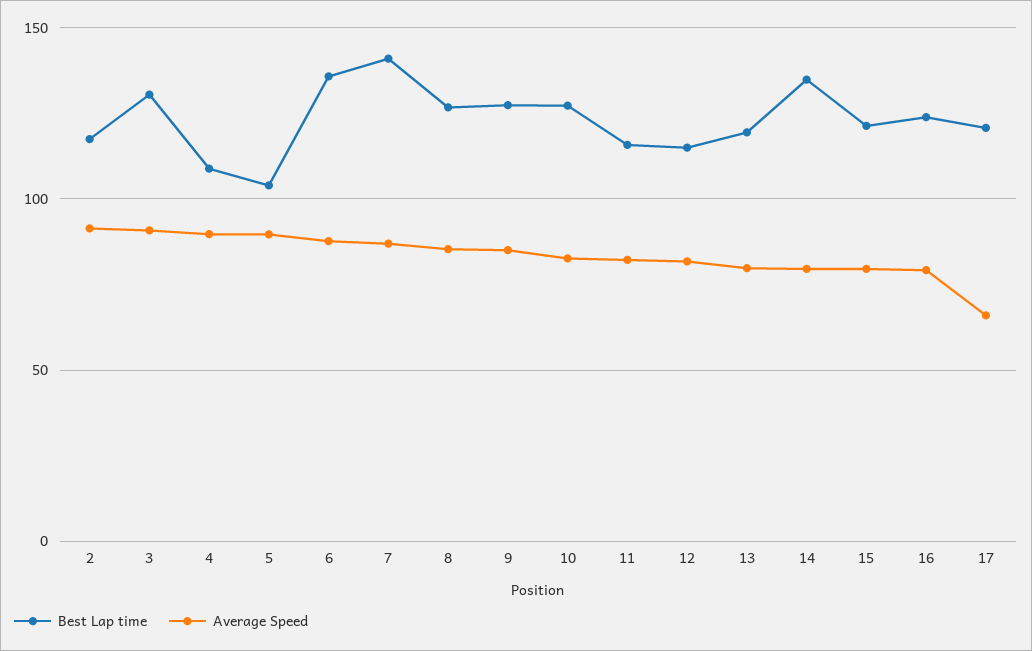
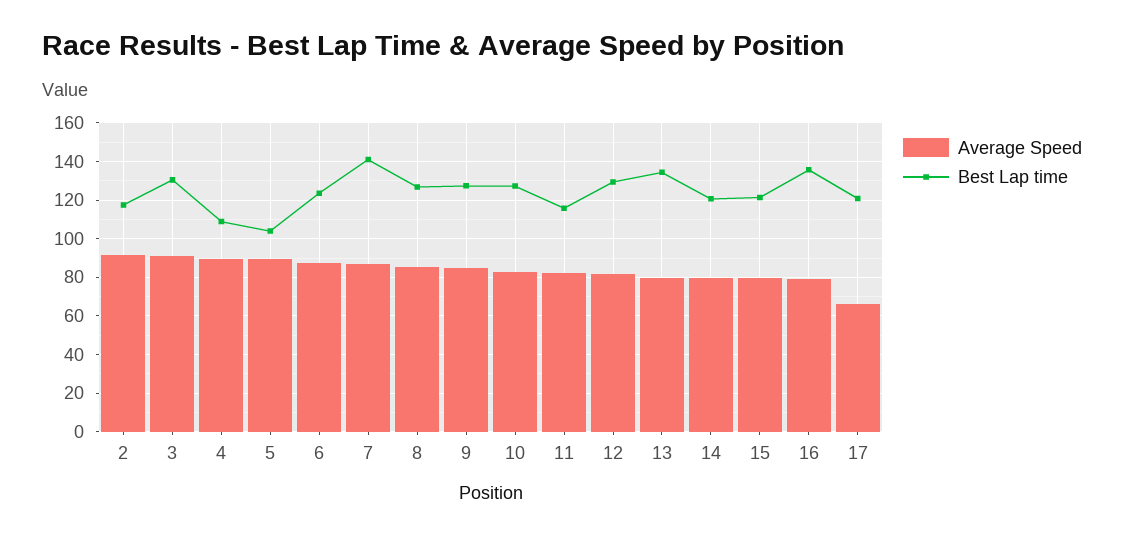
  {
    "Best Lap time": {
      "2": 120,
      "3": 130,
      "4": 110,
      "5": 105,
-     "6": 135,
+     "6": 125,
      "7": 140,
      "8": 125,
      "9": 125,
      "10": 125,
      "11": 115,
-     "12": 115,
+     "12": 130,
-     "13": 120,
+     "13": 135,
-     "14": 135,
+     "14": 120,
      "15": 120,
-     "16": 125,
+     "16": 135,
      "17": 120
    },
    "Average Speed": {
      "2": 90,
      "3": 90,
      "4": 90,
      "5": 90,
      "6": 90,
      "7": 85,
      "8": 85,
      "9": 85,
      "10": 85,
      "11": 80,
      "12": 80,
      "13": 80,
      "14": 80,
      "15": 80,
      "16": 80,
      "17": 65
    }
  }

